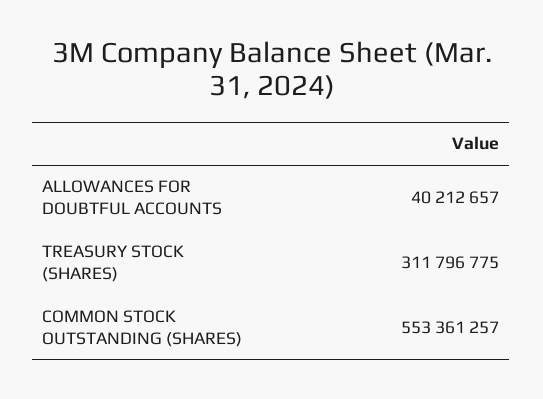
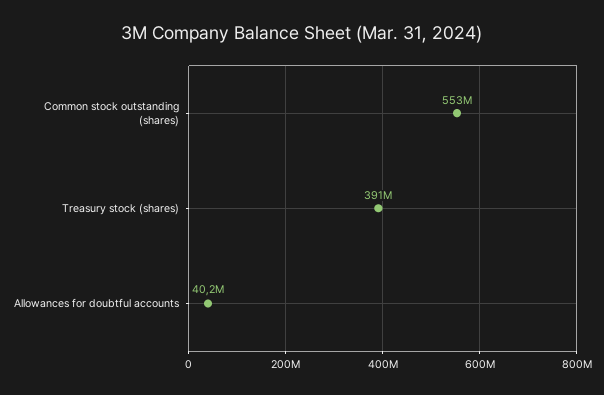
  {
    "ALLOWANCES FOR DOUBTFUL ACCOUNTS": 40212657,
-   "TREASURY STOCK (SHARES)": 311796775,
+   "TREASURY STOCK (SHARES)": 391000000,
    "COMMON STOCK OUTSTANDING (SHARES)": 553361257
  }

